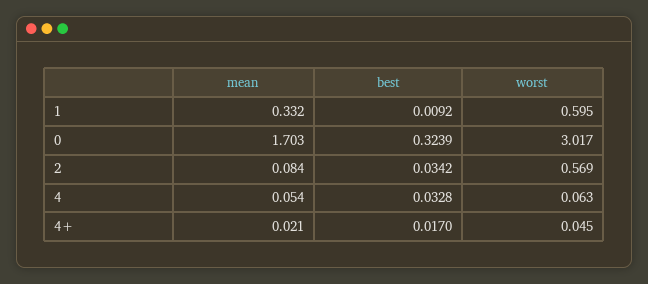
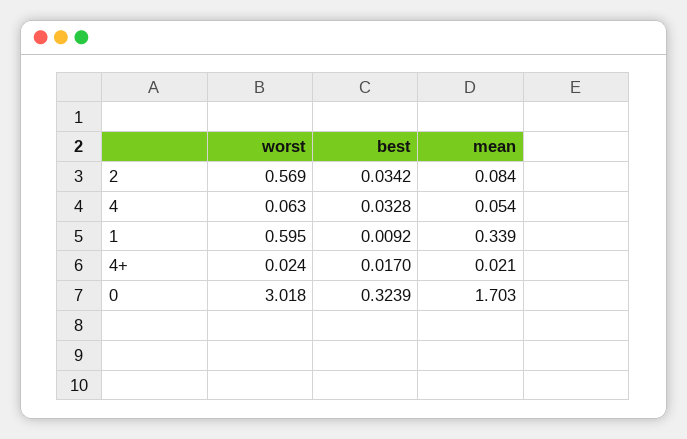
  {
    "mean": {
-     "1": 0.332,
+     "1": 0.339,
      "0": 1.703,
      "2": 0.084,
      "4": 0.054,
      "4+": 0.021
    },
    "best": {
      "1": 0.0092,
      "0": 0.3239,
      "2": 0.0342,
      "4": 0.0328,
      "4+": 0.017
    },
    "worst": {
      "1": 0.595,
-     "0": 3.017,
+     "0": 3.018,
      "2": 0.569,
      "4": 0.063,
-     "4+": 0.045
+     "4+": 0.024
    }
  }

